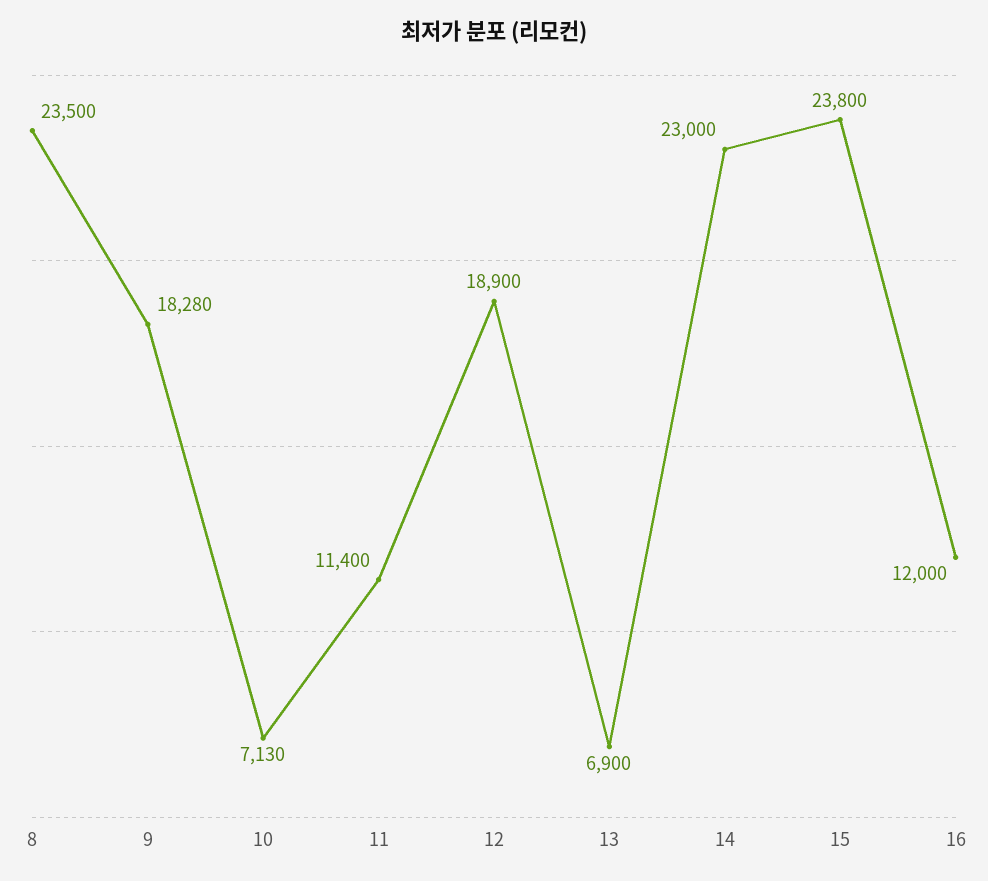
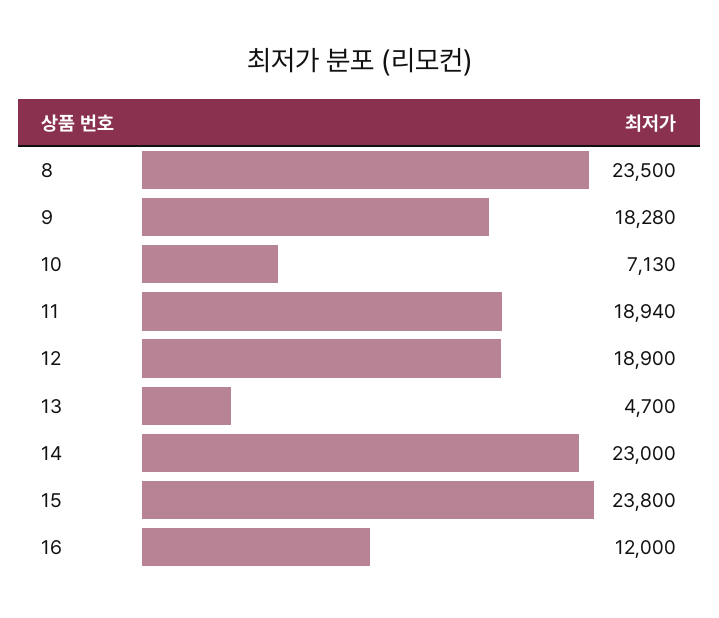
  {
    "8": 23500,
    "9": 18280,
    "10": 7130,
-   "11": 11400,
+   "11": 18940,
    "12": 18900,
-   "13": 6900,
+   "13": 4700,
    "14": 23000,
    "15": 23800,
    "16": 12000
  }

